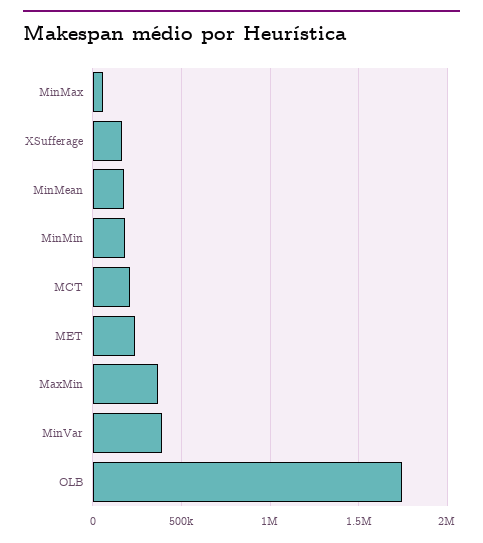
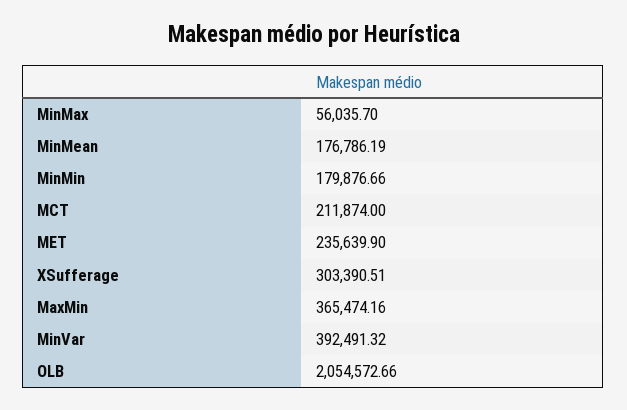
  {
    "MinMax": 56035.7,
-   "XSufferage": 150000,
+   "XSufferage": 303390.51,
    "MinMean": 176786.19,
    "MinMin": 179876.66,
    "MCT": 211874,
    "MET": 235639.9,
    "MaxMin": 365474.16,
    "MinVar": 392491.32,
-   "OLB": 1750000
+   "OLB": 2054572.66
  }

